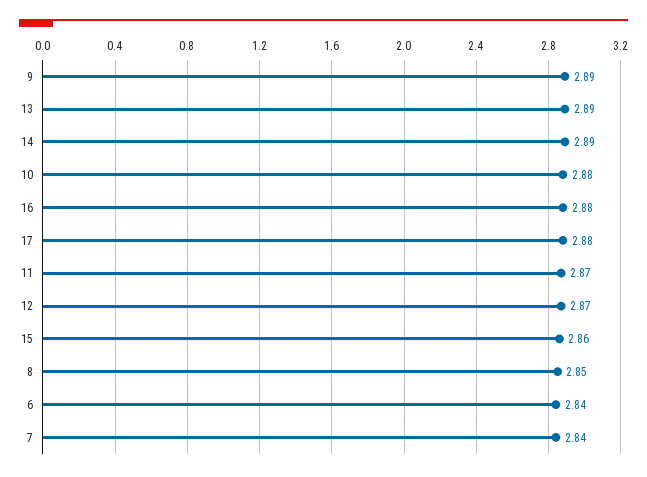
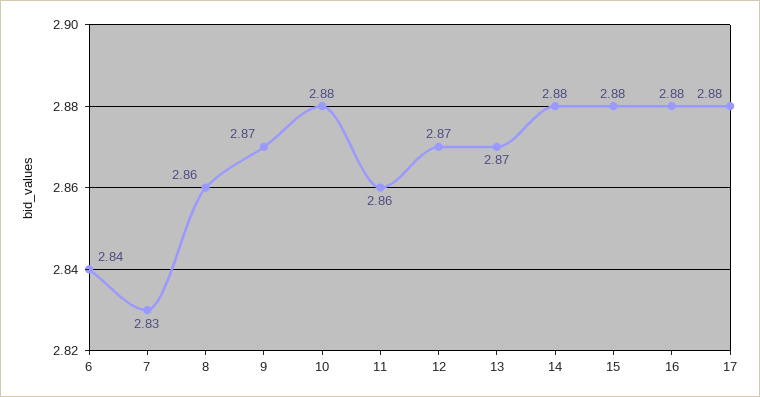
  {
-   "9": 2.89,
+   "9": 2.87,
-   "13": 2.89,
+   "13": 2.87,
-   "14": 2.89,
+   "14": 2.88,
    "10": 2.88,
    "16": 2.88,
    "17": 2.88,
-   "11": 2.87,
+   "11": 2.86,
    "12": 2.87,
-   "15": 2.86,
+   "15": 2.88,
-   "8": 2.85,
+   "8": 2.86,
    "6": 2.84,
-   "7": 2.84
+   "7": 2.83
  }

